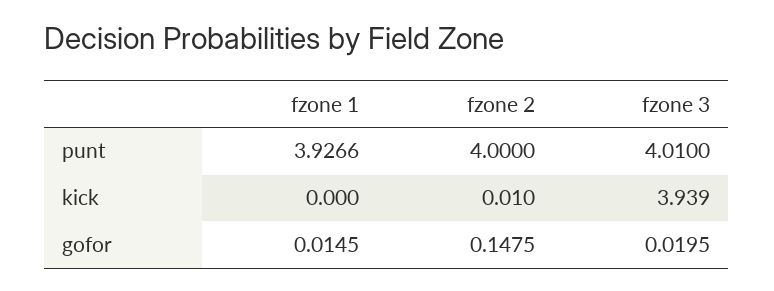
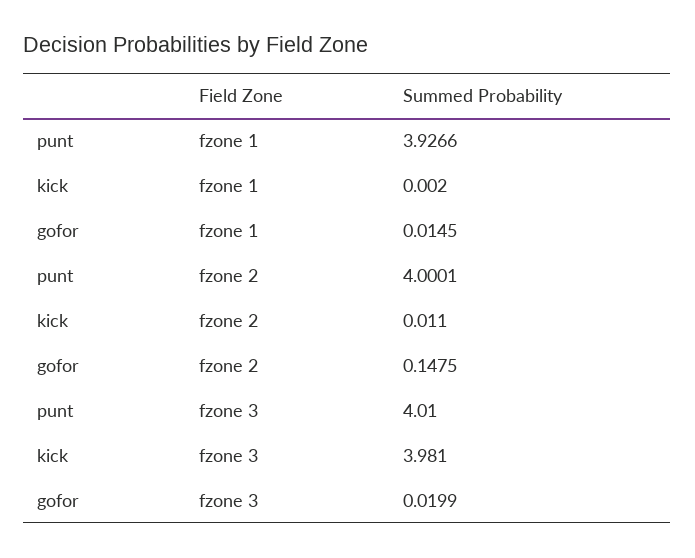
  {
    "fzone 1": {
      "punt": 3.9266,
-     "kick": 0,
+     "kick": 0.002,
      "gofor": 0.0145
    },
    "fzone 2": {
-     "punt": 4,
+     "punt": 4.0001,
-     "kick": 0.01,
+     "kick": 0.011,
      "gofor": 0.1475
    },
    "fzone 3": {
      "punt": 4.01,
-     "kick": 3.939,
+     "kick": 3.981,
-     "gofor": 0.0195
+     "gofor": 0.0199
    }
  }

